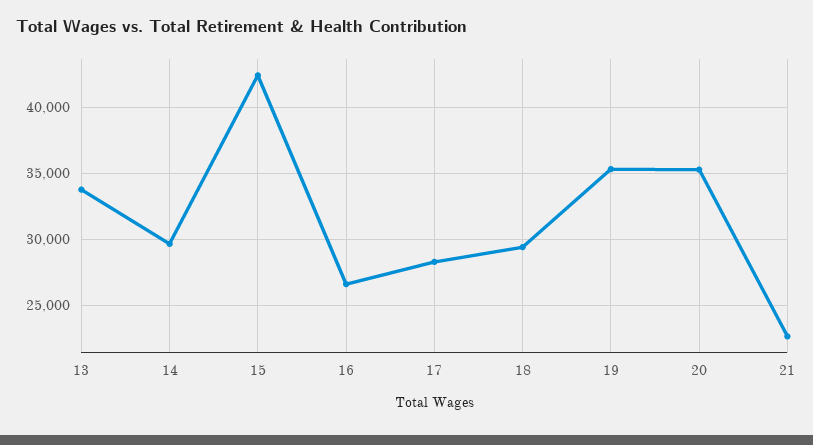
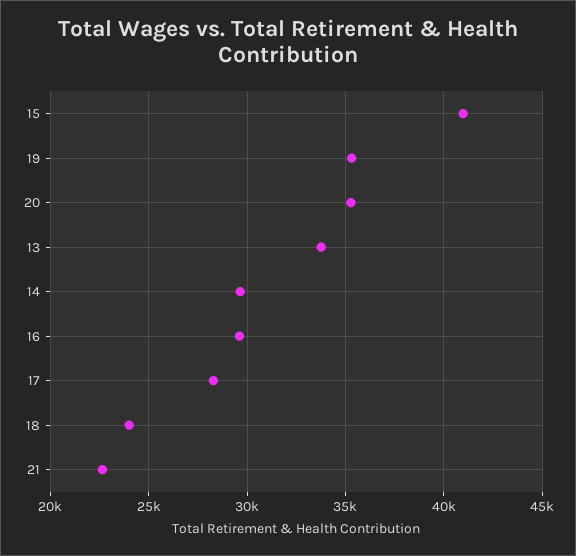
  {
    "13": 34000,
    "14": 29500,
-   "15": 42500,
+   "15": 41000,
-   "16": 26500,
+   "16": 29500,
    "17": 28500,
-   "18": 29500,
+   "18": 24000,
    "19": 35500,
    "20": 35500,
    "21": 22500
  }

